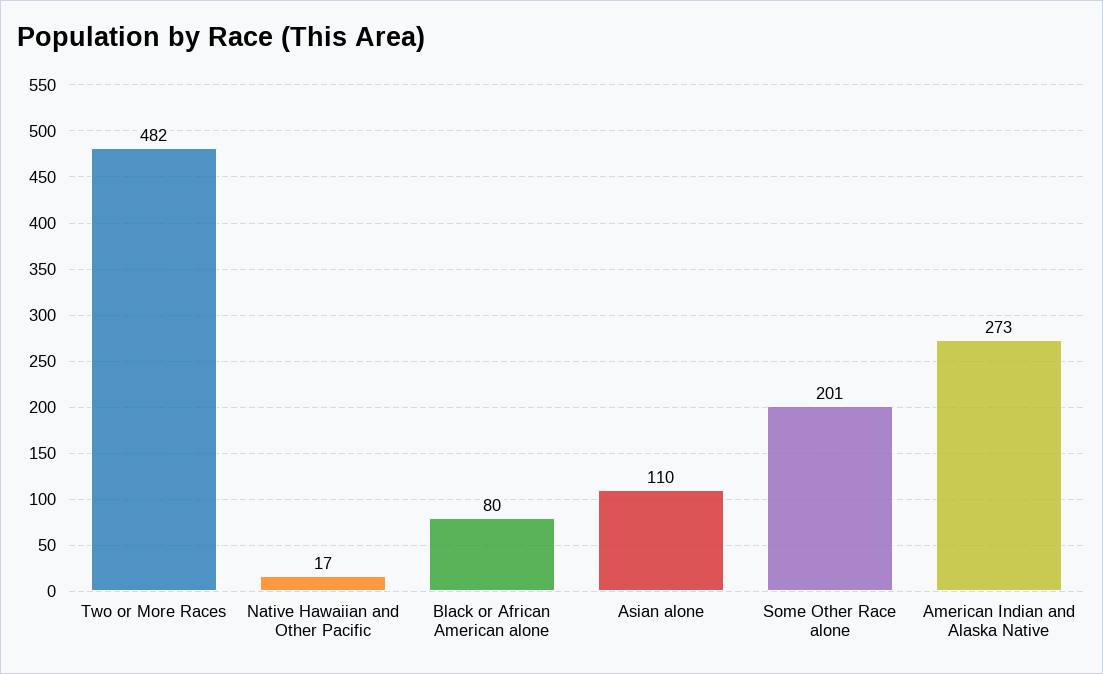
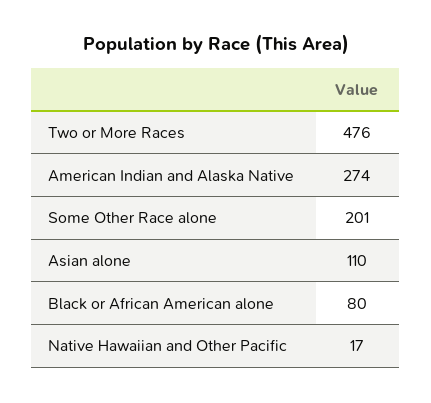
  {
-   "Two or More Races": 482,
+   "Two or More Races": 476,
    "Native Hawaiian and Other Pacific": 17,
    "Black or African American alone": 80,
    "Asian alone": 110,
    "Some Other Race alone": 201,
-   "American Indian and Alaska Native": 273
+   "American Indian and Alaska Native": 274
  }

